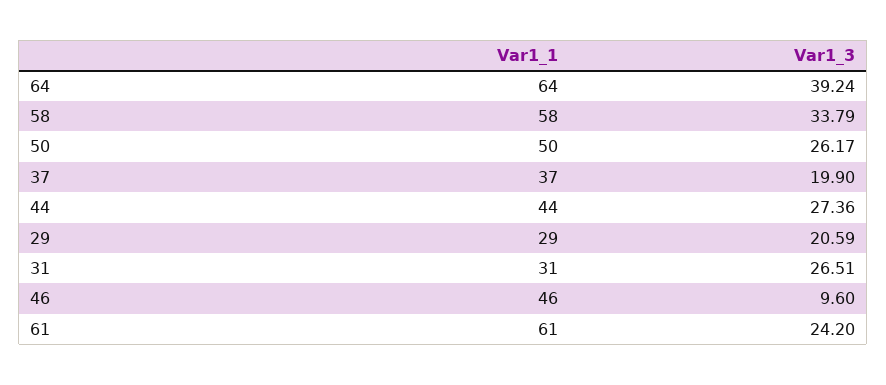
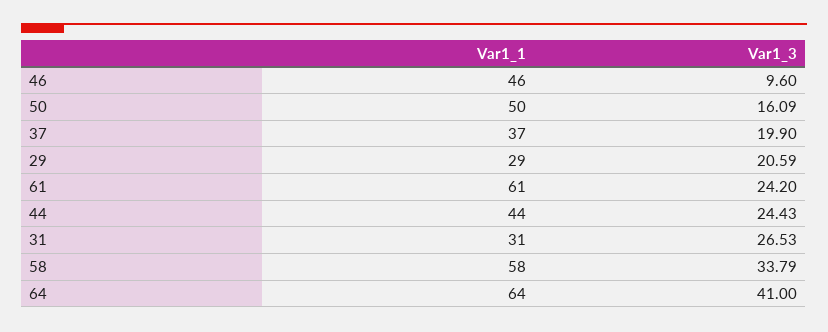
  {
    "Var1_1": {
      "64": 64,
      "58": 58,
      "50": 50,
      "37": 37,
      "44": 44,
      "29": 29,
      "31": 31,
      "46": 46,
      "61": 61
    },
    "Var1_3": {
-     "64": 39.24,
+     "64": 41,
      "58": 33.79,
-     "50": 26.17,
+     "50": 16.09,
      "37": 19.9,
-     "44": 27.36,
+     "44": 24.43,
      "29": 20.59,
-     "31": 26.51,
+     "31": 26.53,
      "46": 9.6,
      "61": 24.2
    }
  }

